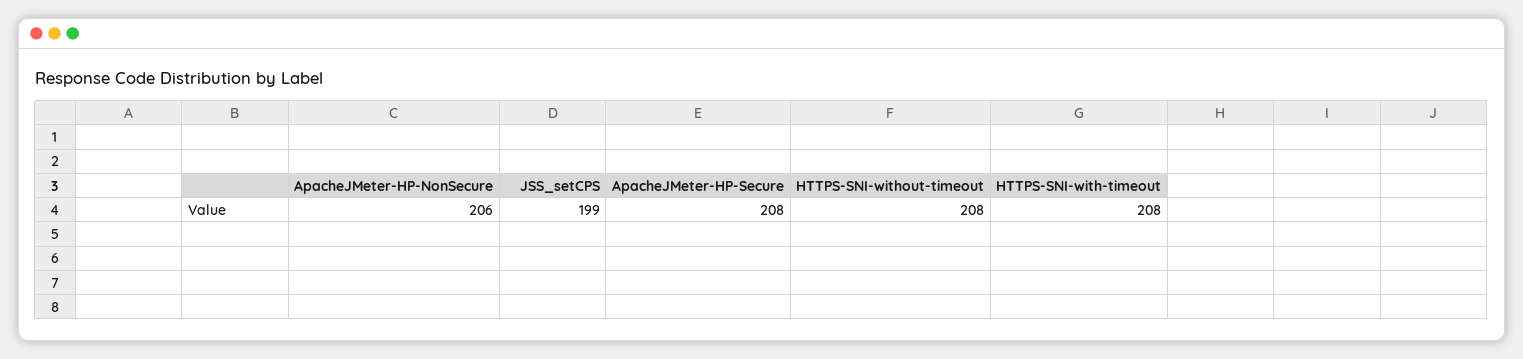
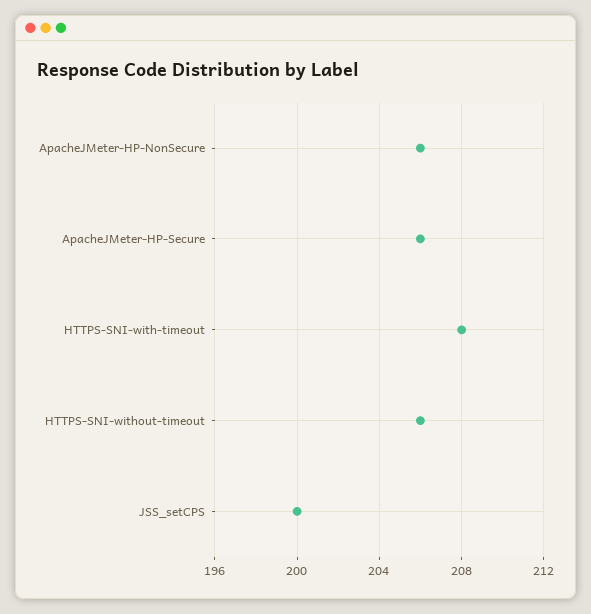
  {
    "ApacheJMeter-HP-NonSecure": 206,
-   "JSS_setCPS": 199,
+   "JSS_setCPS": 200,
-   "ApacheJMeter-HP-Secure": 208,
+   "ApacheJMeter-HP-Secure": 206,
-   "HTTPS-SNI-without-timeout": 208,
+   "HTTPS-SNI-without-timeout": 206,
    "HTTPS-SNI-with-timeout": 208
  }

